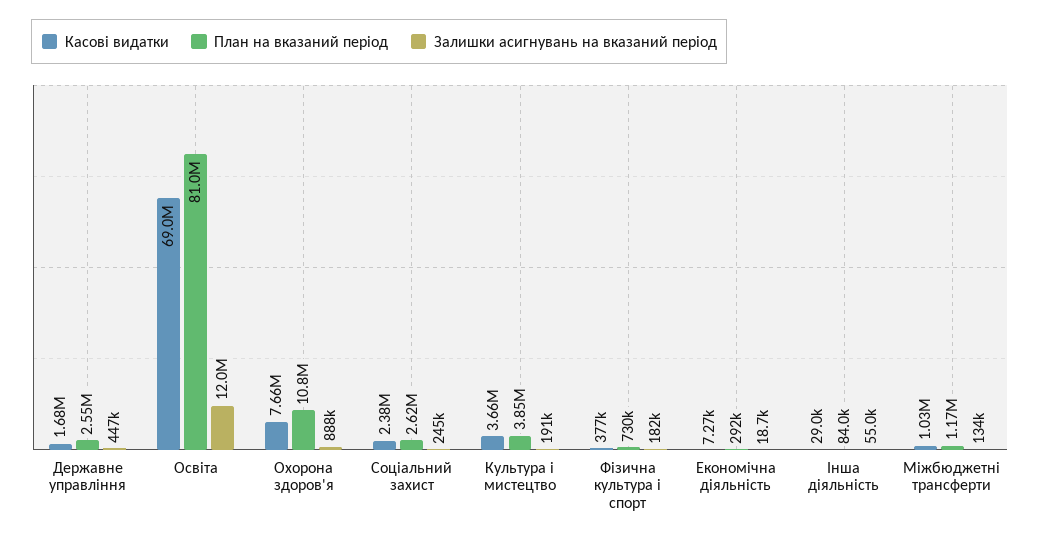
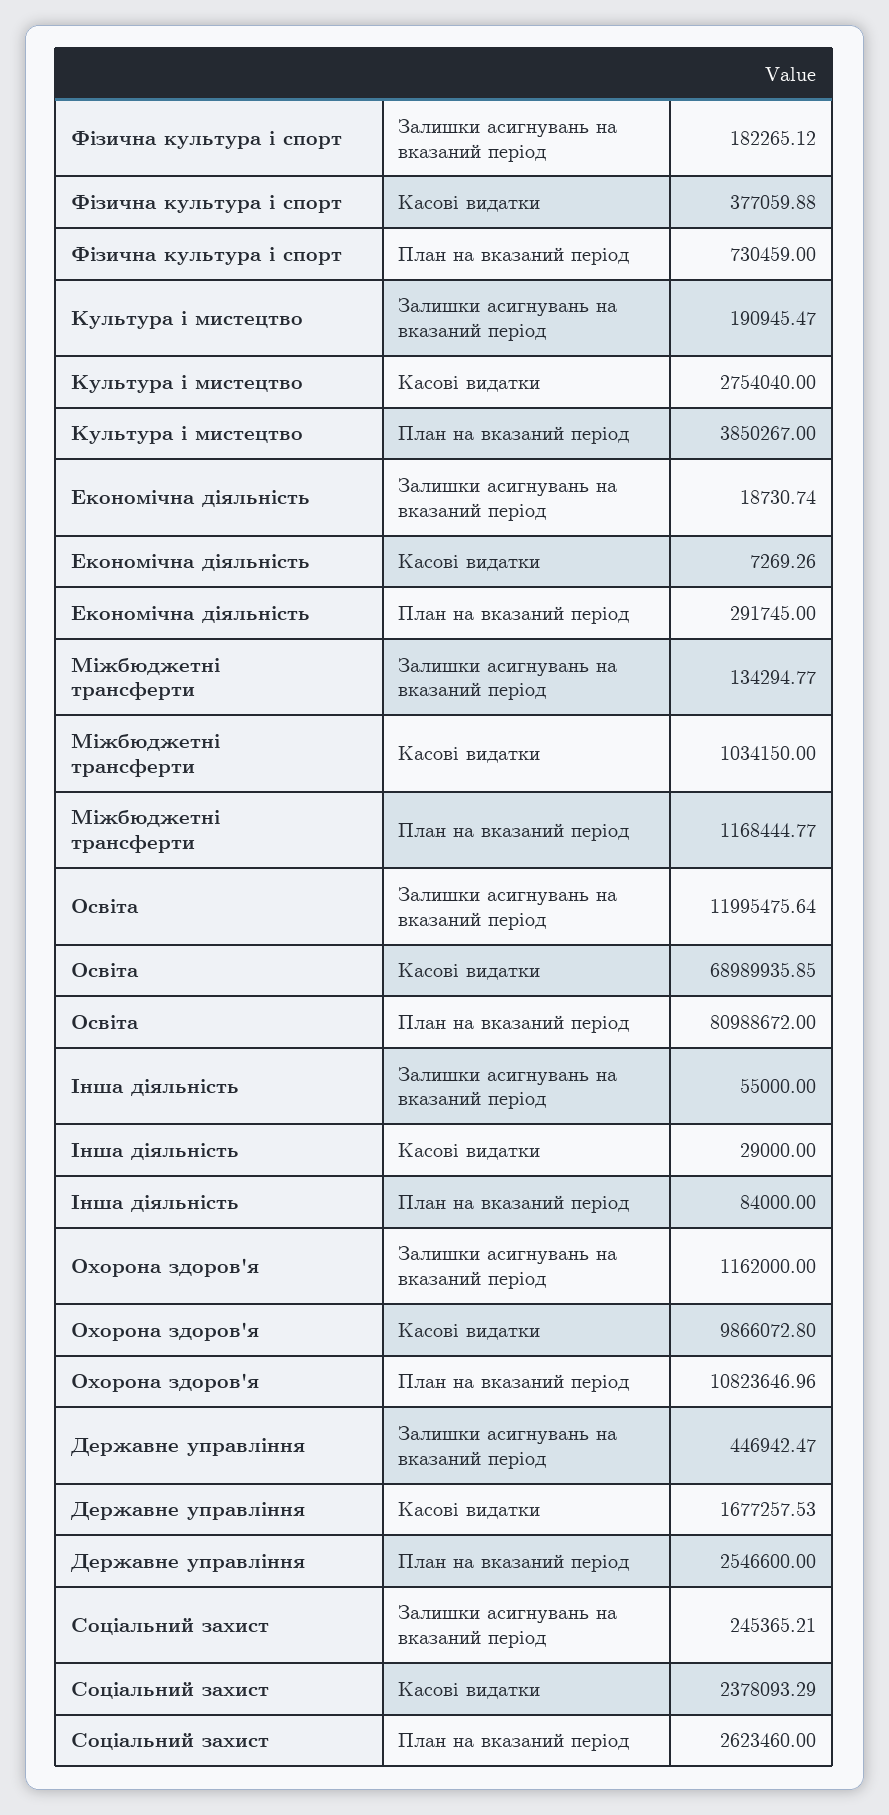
  {
    "Касові видатки": {
      "Державне управління": 1677257.53,
      "Освіта": 68989935.85,
-     "Охорона здоров'я": 7660000,
+     "Охорона здоров'я": 9866072.8,
      "Соціальний захист": 2378093.29,
-     "Культура i мистецтво": 3660000,
+     "Культура i мистецтво": 2754040,
      "Фiзична культура i спорт": 377059.88,
      "Економічна діяльність": 7269.26,
      "Інша діяльність": 29000,
      "Міжбюджетні трансферти": 1034150
    },
    "План на вказаний період": {
      "Державне управління": 2546600,
      "Освіта": 80988672,
      "Охорона здоров'я": 10823646.96,
      "Соціальний захист": 2623460,
      "Культура i мистецтво": 3850267,
      "Фiзична культура i спорт": 730459,
      "Економічна діяльність": 291745,
      "Інша діяльність": 84000,
      "Міжбюджетні трансферти": 1168444.77
    },
    "Залишки асигнувань на вказаний період": {
      "Державне управління": 446942.47,
      "Освіта": 11995475.64,
-     "Охорона здоров'я": 888000,
+     "Охорона здоров'я": 1162000,
      "Соціальний захист": 245365.21,
      "Культура i мистецтво": 190945.47,
      "Фiзична культура i спорт": 182265.12,
      "Економічна діяльність": 18730.74,
      "Інша діяльність": 55000,
      "Міжбюджетні трансферти": 134294.77
    }
  }

